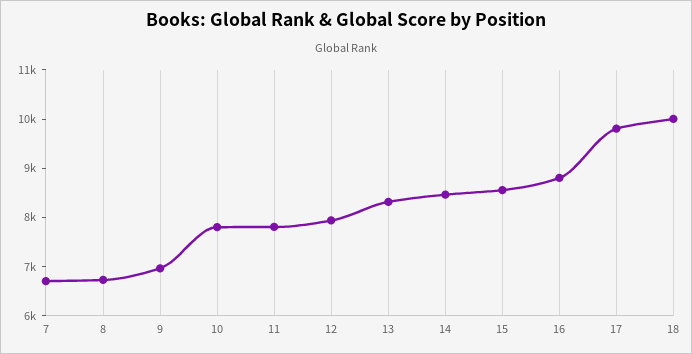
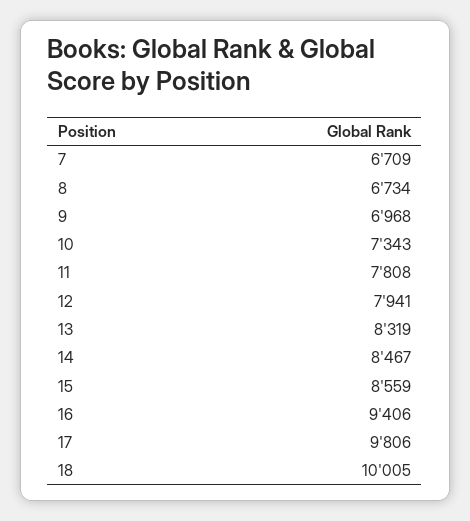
  {
    "7": 6709,
    "8": 6734,
    "9": 6968,
-   "10": 7800,
+   "10": 7343,
    "11": 7808,
    "12": 7941,
    "13": 8319,
    "14": 8467,
    "15": 8559,
-   "16": 8800,
+   "16": 9406,
    "17": 9806,
    "18": 10005
  }

